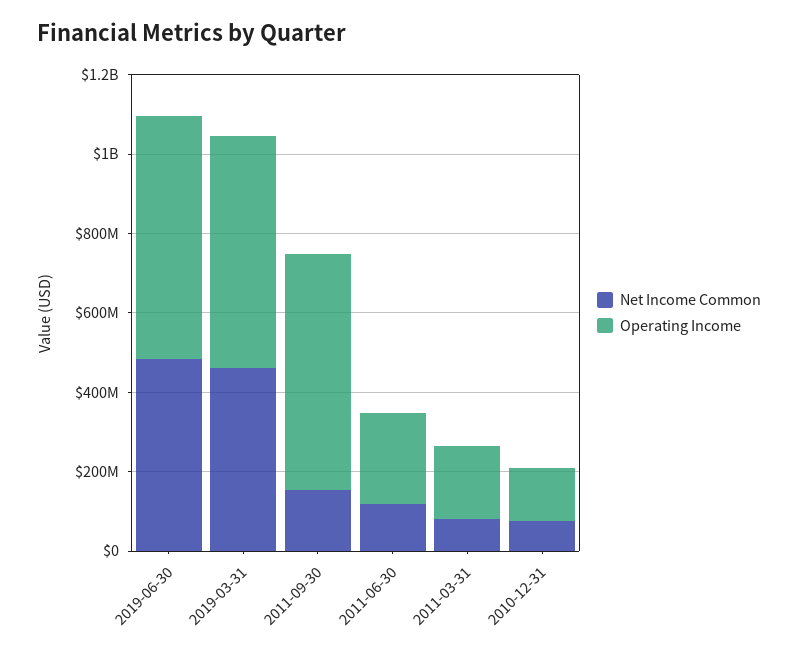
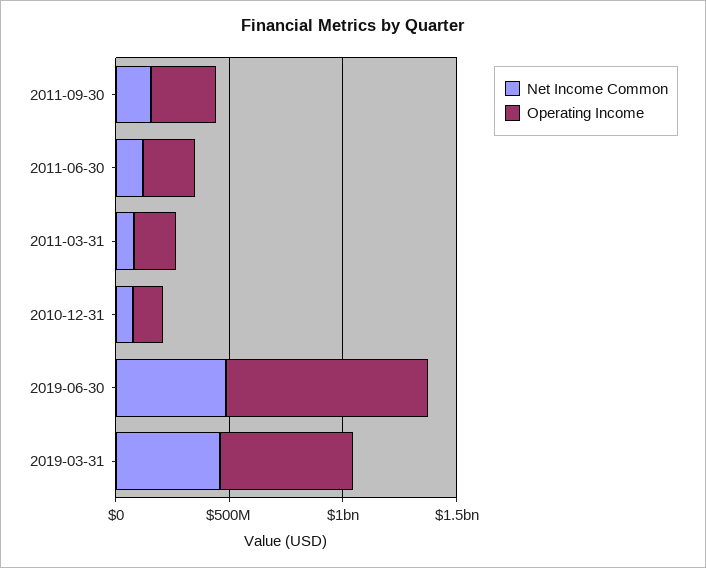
  {
    "Net Income Common": {
      "2019-06-30": 500000000,
      "2019-03-31": 450000000,
      "2011-09-30": 150000000,
      "2011-06-30": 100000000,
      "2011-03-31": 100000000,
      "2010-12-31": 100000000
    },
    "Operating Income": {
-     "2019-06-30": 600000000,
+     "2019-06-30": 900000000,
      "2019-03-31": 600000000,
-     "2011-09-30": 600000000,
+     "2011-09-30": 300000000,
      "2011-06-30": 250000000,
      "2011-03-31": 200000000,
      "2010-12-31": 150000000
    }
  }

